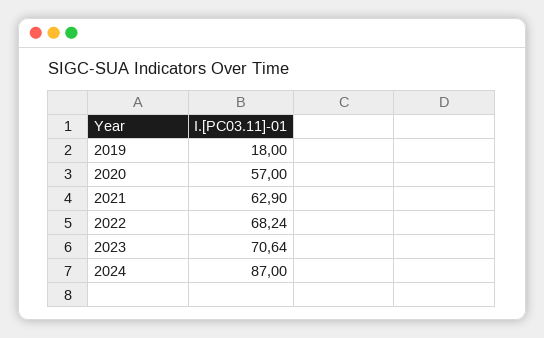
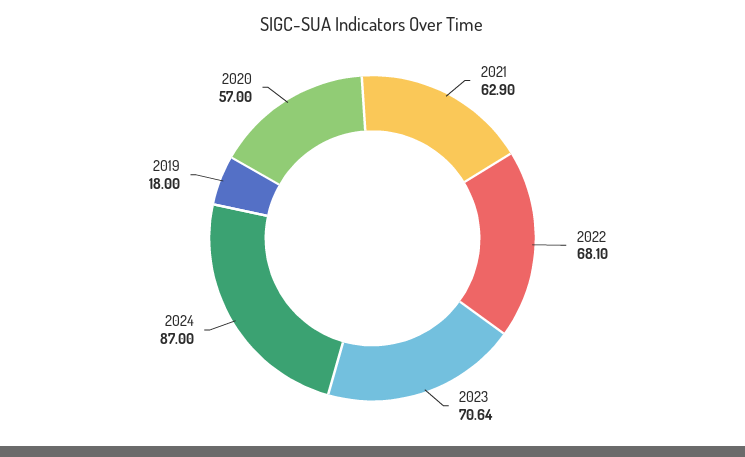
  {
    "2019": 18,
    "2020": 57,
    "2021": 62.9,
-   "2022": 68.24,
+   "2022": 68.1,
    "2023": 70.64,
    "2024": 87
  }

